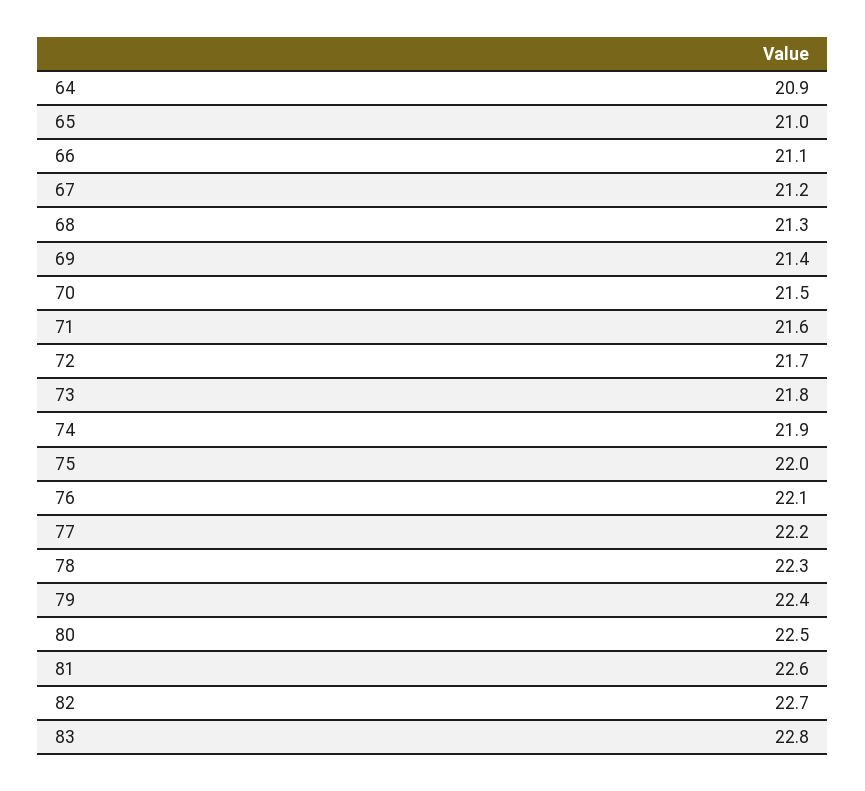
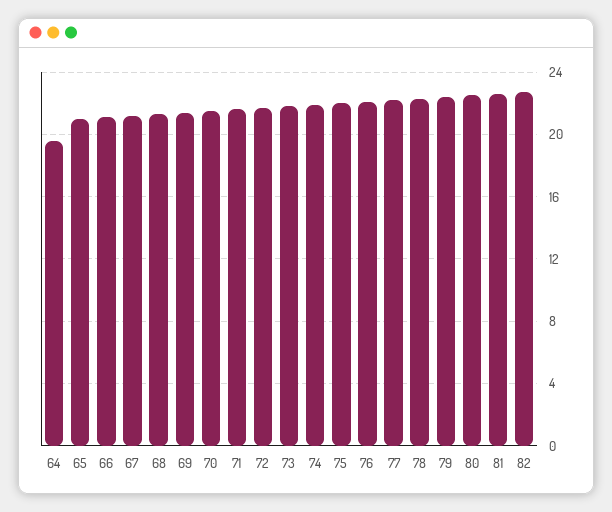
  {
-   "64": 20.9,
+   "64": 19.5,
    "65": 21,
    "66": 21.1,
    "67": 21.2,
    "68": 21.3,
    "69": 21.4,
    "70": 21.5,
    "71": 21.6,
    "72": 21.7,
    "73": 21.8,
    "74": 21.9,
    "75": 22,
    "76": 22.1,
    "77": 22.2,
    "78": 22.3,
    "79": 22.4,
    "80": 22.5,
    "81": 22.6,
-   "82": 22.7,
+   "82": 22.7
-   "83": 22.8
  }

